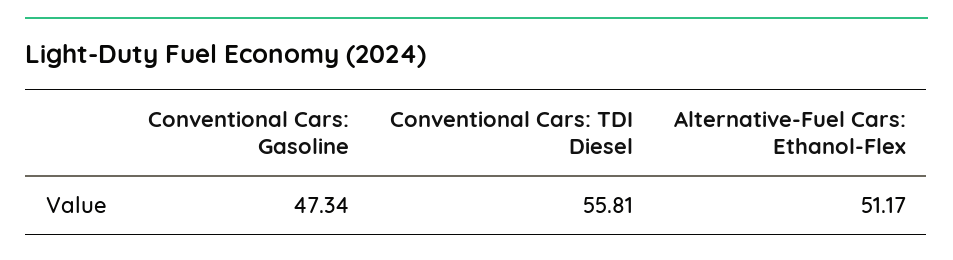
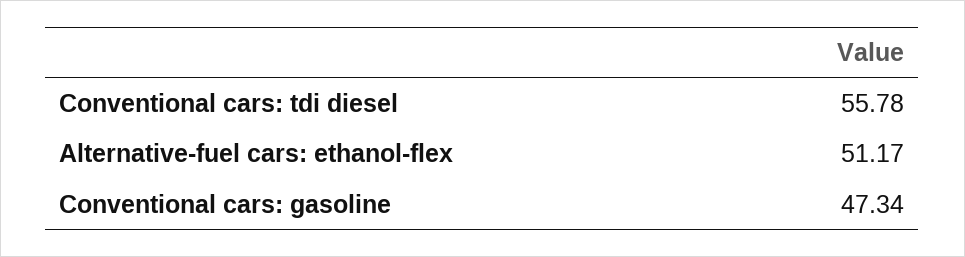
  {
    "Conventional Cars: Gasoline": 47.34,
-   "Conventional Cars: TDI Diesel": 55.81,
+   "Conventional Cars: TDI Diesel": 55.78,
    "Alternative-Fuel Cars: Ethanol-Flex": 51.17
  }

